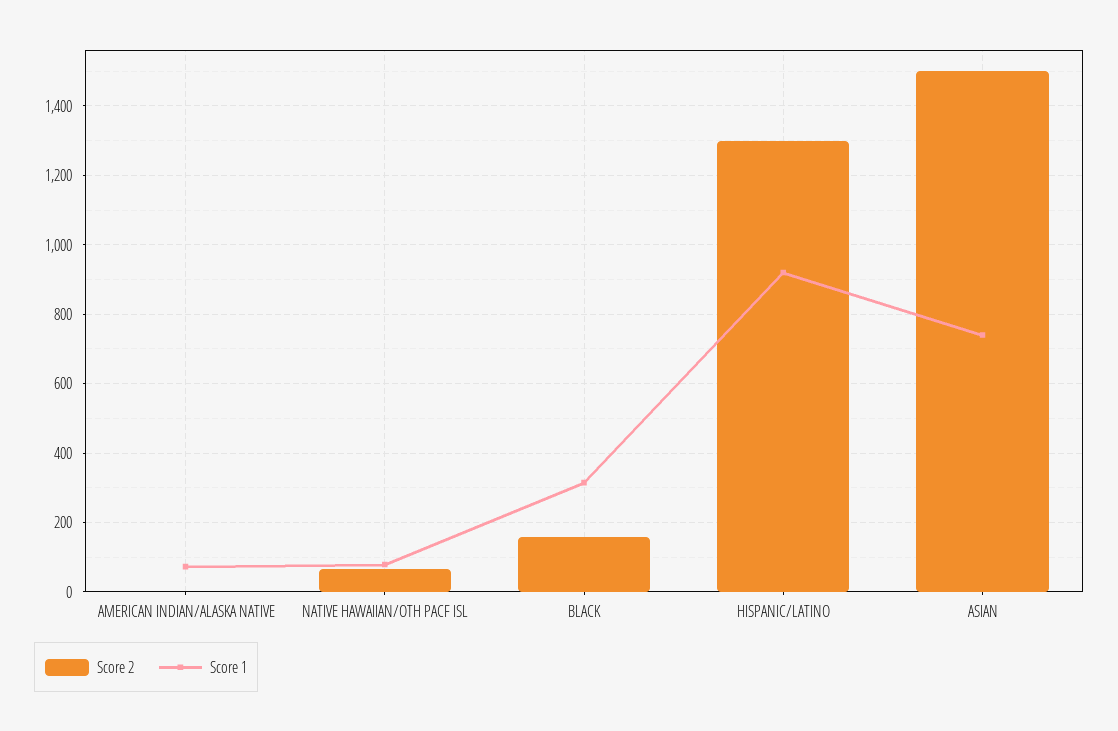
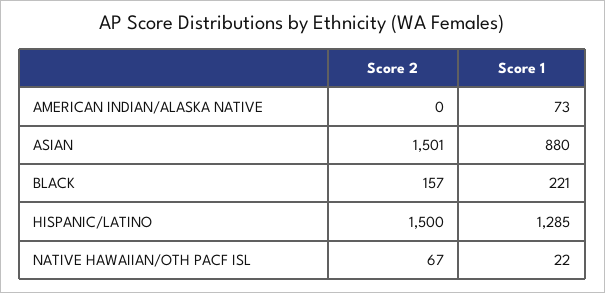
  {
    "Score 2": {
      "AMERICAN INDIAN/ALASKA NATIVE": 0,
      "NATIVE HAWAIIAN/OTH PACF ISL": 67,
      "BLACK": 157,
-     "HISPANIC/LATINO": 1300,
+     "HISPANIC/LATINO": 1500,
      "ASIAN": 1501
    },
    "Score 1": {
      "AMERICAN INDIAN/ALASKA NATIVE": 73,
-     "NATIVE HAWAIIAN/OTH PACF ISL": 80,
+     "NATIVE HAWAIIAN/OTH PACF ISL": 22,
-     "BLACK": 320,
+     "BLACK": 221,
-     "HISPANIC/LATINO": 920,
+     "HISPANIC/LATINO": 1285,
-     "ASIAN": 740
+     "ASIAN": 880
    }
  }

